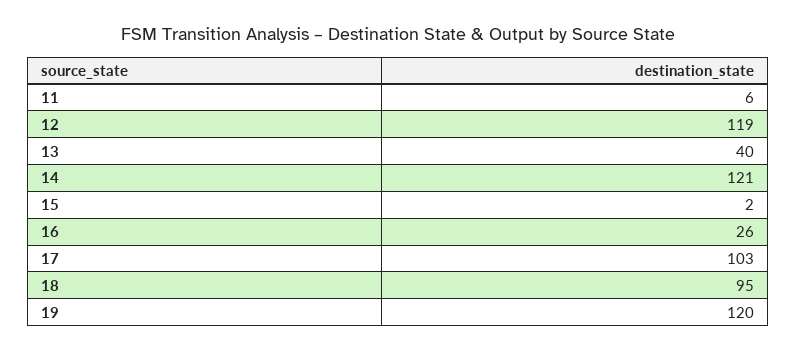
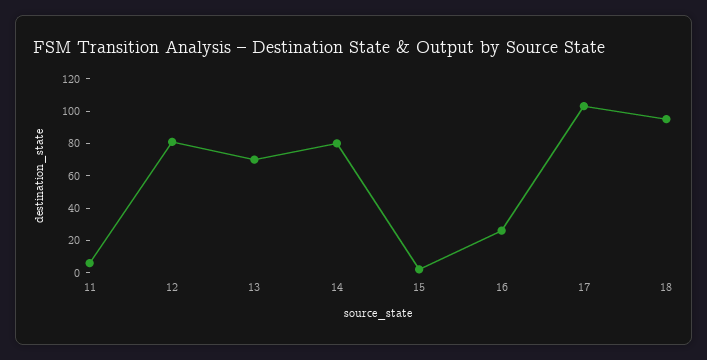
  {
    "11": 6,
-   "12": 119,
+   "12": 80,
-   "13": 40,
+   "13": 70,
-   "14": 121,
+   "14": 80,
    "15": 2,
    "16": 26,
    "17": 103,
-   "18": 95,
+   "18": 95
-   "19": 120
  }

